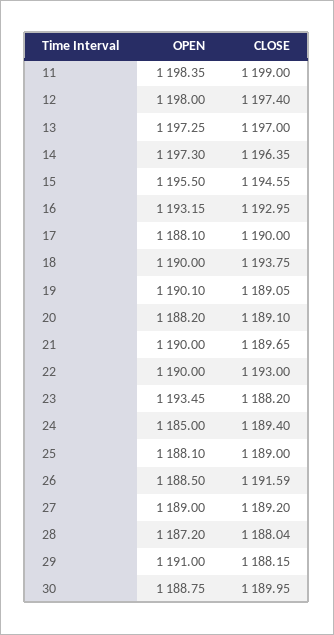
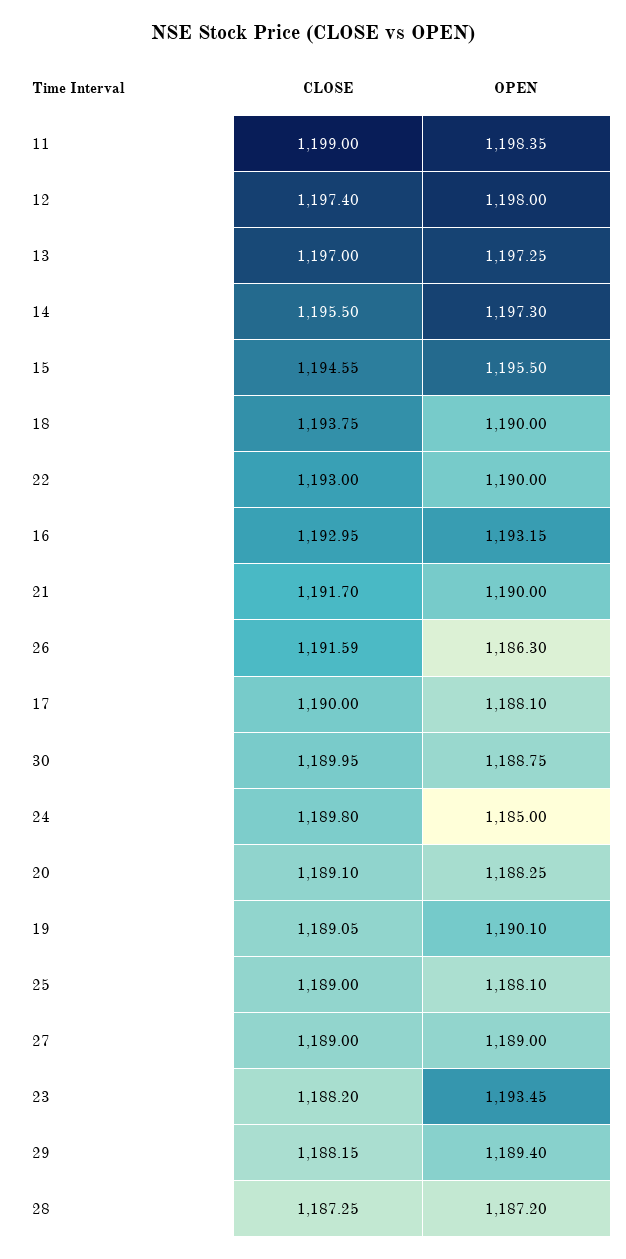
  {
    "OPEN": {
      "11": 1198.35,
      "12": 1198,
      "13": 1197.25,
      "14": 1197.3,
      "15": 1195.5,
      "16": 1193.15,
      "17": 1188.1,
      "18": 1190,
      "19": 1190.1,
-     "20": 1188.2,
+     "20": 1188.25,
      "21": 1190,
      "22": 1190,
      "23": 1193.45,
      "24": 1185,
      "25": 1188.1,
-     "26": 1188.5,
+     "26": 1186.3,
      "27": 1189,
      "28": 1187.2,
-     "29": 1191,
+     "29": 1189.4,
      "30": 1188.75
    },
    "CLOSE": {
      "11": 1199,
      "12": 1197.4,
      "13": 1197,
-     "14": 1196.35,
+     "14": 1195.5,
      "15": 1194.55,
      "16": 1192.95,
      "17": 1190,
      "18": 1193.75,
      "19": 1189.05,
      "20": 1189.1,
-     "21": 1189.65,
+     "21": 1191.7,
      "22": 1193,
      "23": 1188.2,
-     "24": 1189.4,
+     "24": 1189.8,
      "25": 1189,
      "26": 1191.59,
-     "27": 1189.2,
+     "27": 1189,
-     "28": 1188.04,
+     "28": 1187.25,
      "29": 1188.15,
      "30": 1189.95
    }
  }

